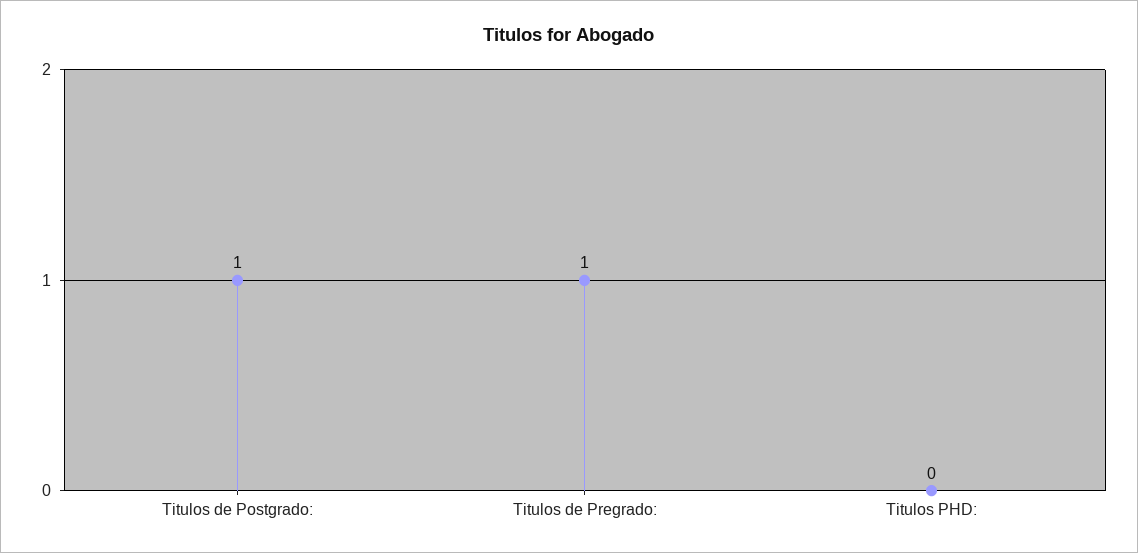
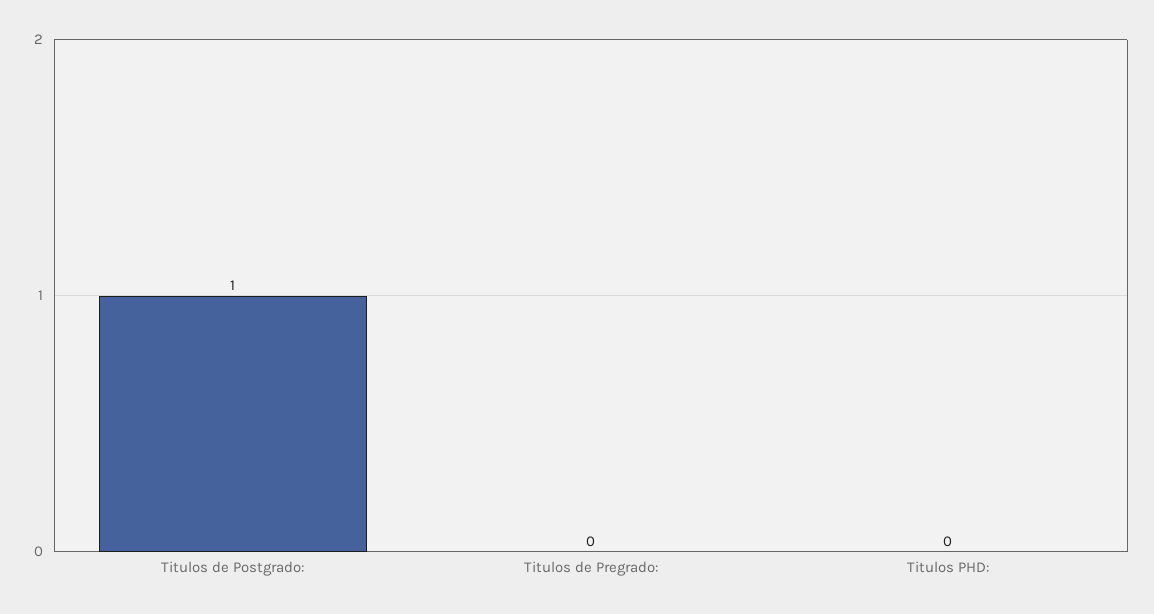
  {
    "Titulos de Postgrado:": 1,
-   "Titulos de Pregrado:": 1,
+   "Titulos de Pregrado:": 0,
    "Titulos PHD:": 0
  }

